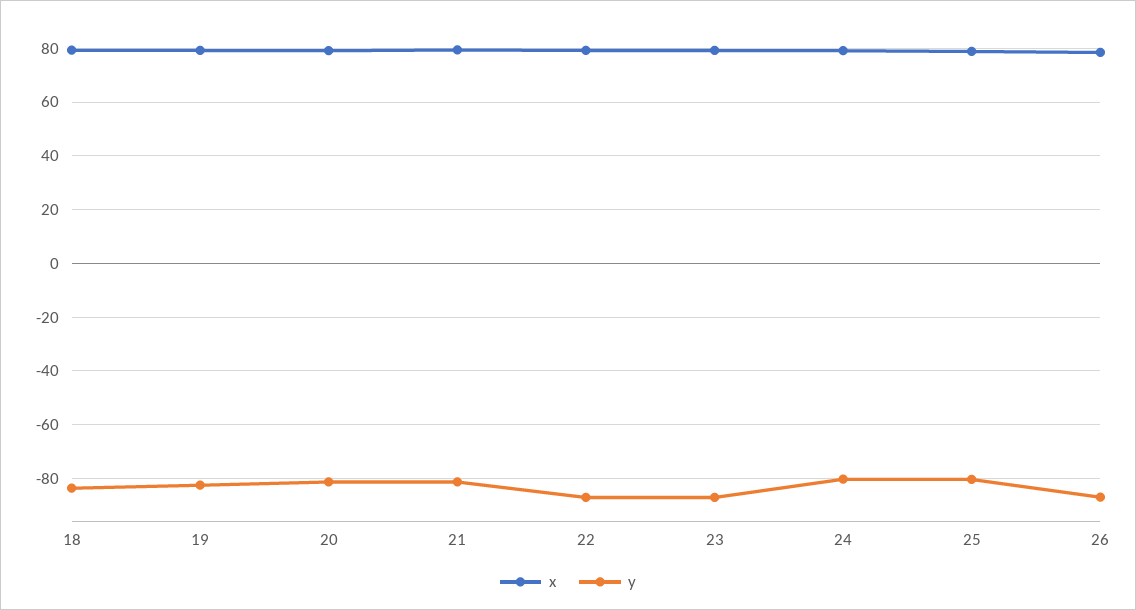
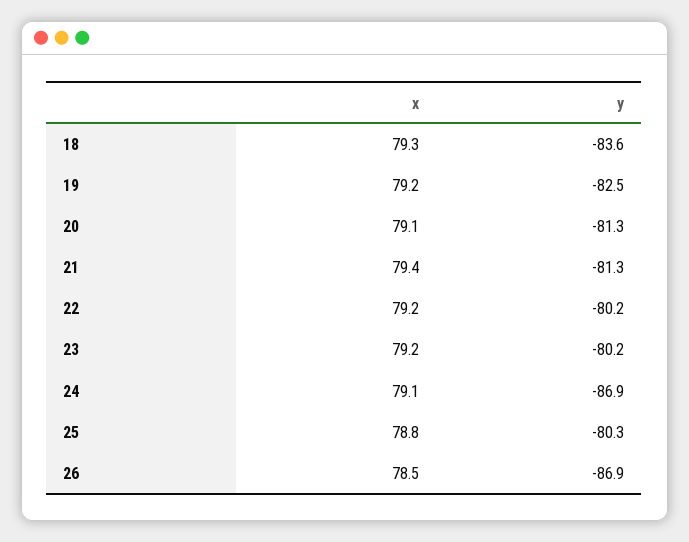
  {
    "x": {
      "18": 79.3,
      "19": 79.2,
      "20": 79.1,
      "21": 79.4,
      "22": 79.2,
      "23": 79.2,
      "24": 79.1,
      "25": 78.8,
      "26": 78.5
    },
    "y": {
      "18": -83.6,
      "19": -82.5,
      "20": -81.3,
      "21": -81.3,
-     "22": -87.5,
+     "22": -80.2,
-     "23": -87.5,
+     "23": -80.2,
-     "24": -80,
+     "24": -86.9,
      "25": -80.3,
      "26": -86.9
    }
  }

